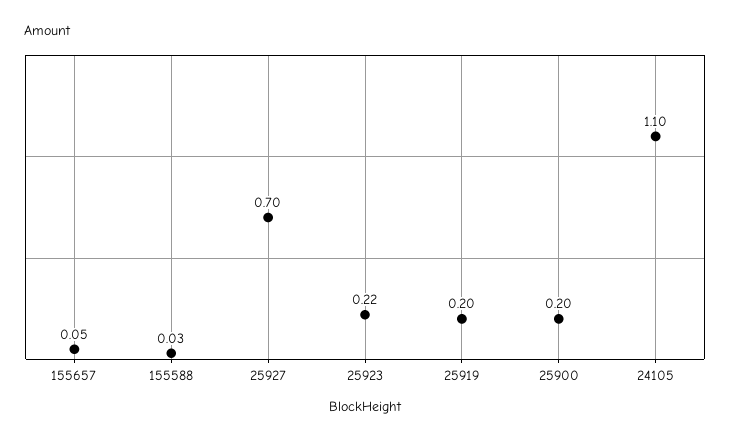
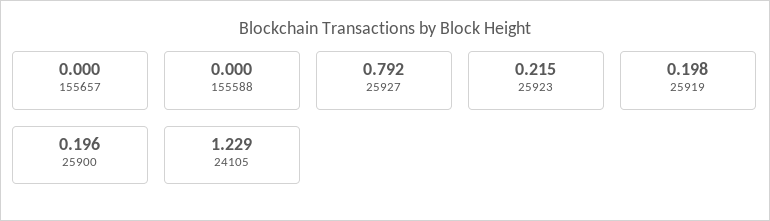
  {
-   "155657": 0.05,
+   "155657": 0,
-   "155588": 0.03,
+   "155588": 0,
-   "25927": 0.7,
+   "25927": 0.792,
    "25923": 0.215,
    "25919": 0.198,
    "25900": 0.196,
-   "24105": 1.1
+   "24105": 1.229
  }

